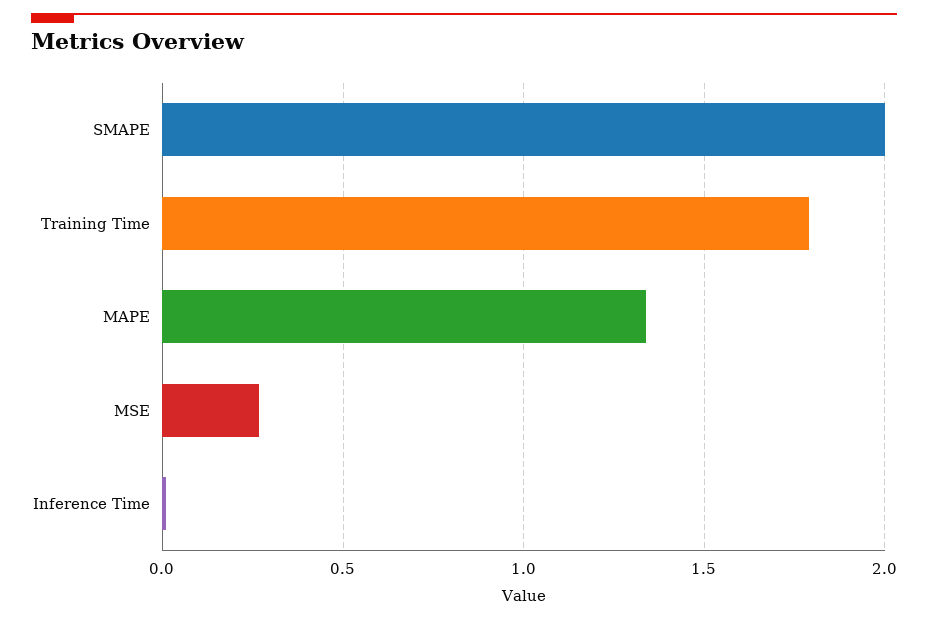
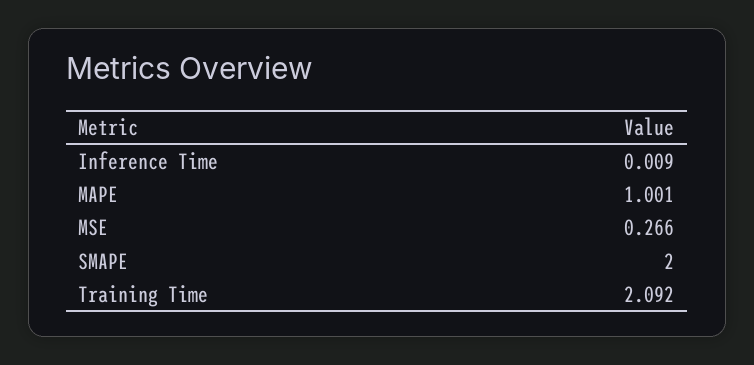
  {
    "SMAPE": 2,
-   "Training Time": 1.8,
+   "Training Time": 2.092,
-   "MAPE": 1.35,
+   "MAPE": 1.001,
    "MSE": 0.266,
    "Inference Time": 0.009
  }

